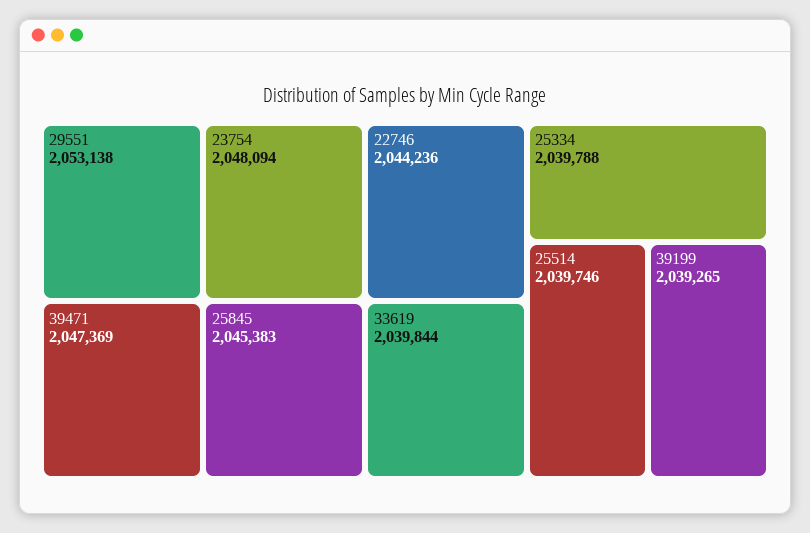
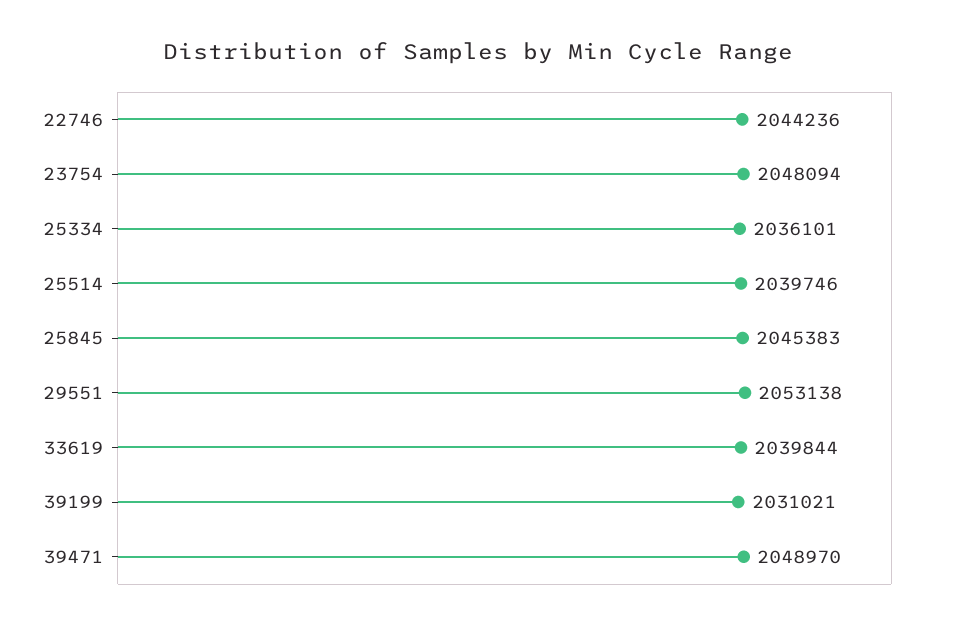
  {
    "29551": 2053138,
    "23754": 2048094,
-   "39471": 2047369,
+   "39471": 2048970,
    "25845": 2045383,
    "22746": 2044236,
    "33619": 2039844,
-   "25334": 2039788,
+   "25334": 2036101,
    "25514": 2039746,
-   "39199": 2039265
+   "39199": 2031021
  }

